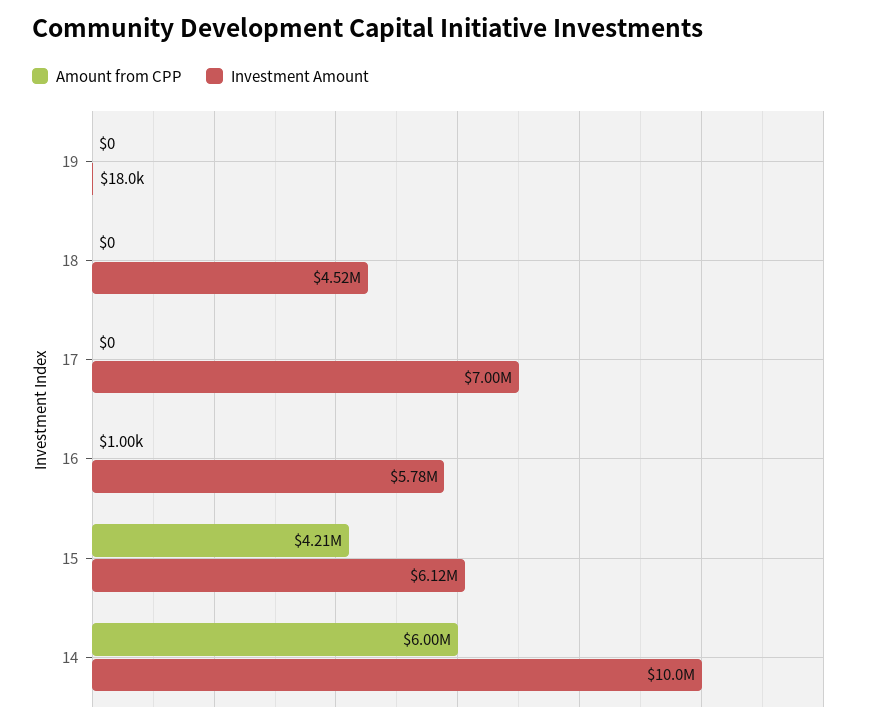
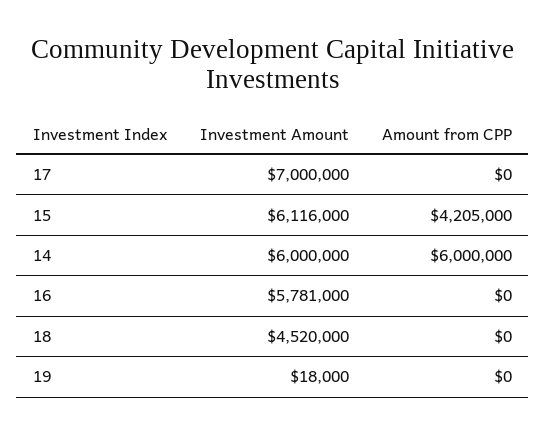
  {
    "Amount from CPP": {
      "19": 0,
      "18": 0,
      "17": 0,
-     "16": 1000,
+     "16": 0,
      "15": 4205000,
      "14": 6000000
    },
    "Investment Amount": {
      "19": 18000,
      "18": 4520000,
      "17": 7000000,
      "16": 5781000,
      "15": 6116000,
-     "14": 10000000
+     "14": 6000000
    }
  }

